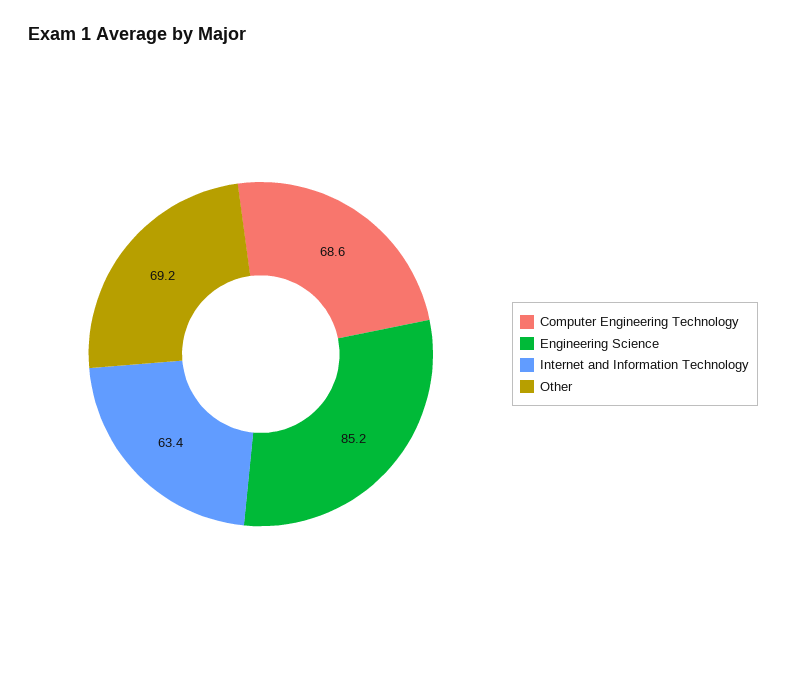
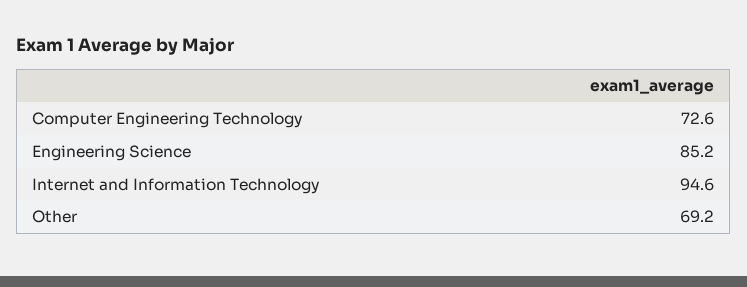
  {
-   "Computer Engineering Technology": 68.6,
+   "Computer Engineering Technology": 72.6,
    "Engineering Science": 85.2,
-   "Internet and Information Technology": 63.4,
+   "Internet and Information Technology": 94.6,
    "Other": 69.2
  }

